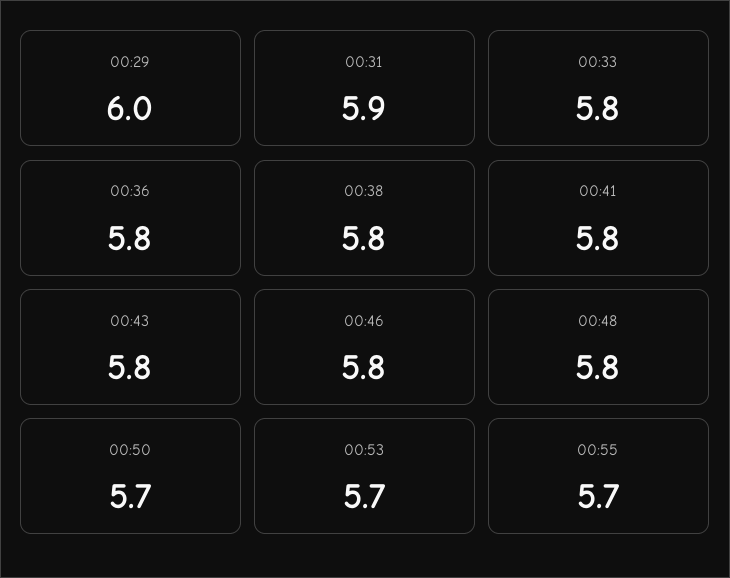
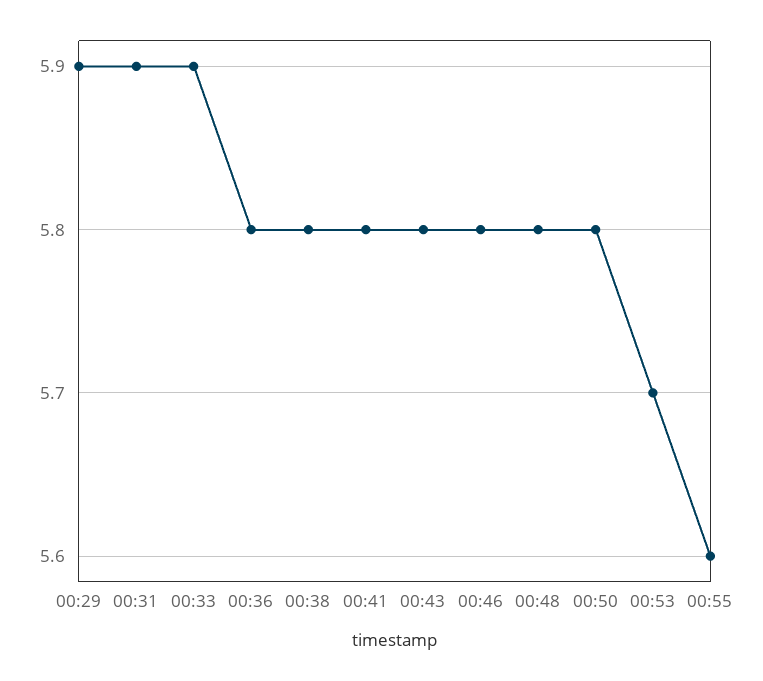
  {
-   "00:29": 6,
+   "00:29": 5.9,
    "00:31": 5.9,
-   "00:33": 5.8,
+   "00:33": 5.9,
    "00:36": 5.8,
    "00:38": 5.8,
    "00:41": 5.8,
    "00:43": 5.8,
    "00:46": 5.8,
    "00:48": 5.8,
-   "00:50": 5.7,
+   "00:50": 5.8,
    "00:53": 5.7,
-   "00:55": 5.7
+   "00:55": 5.6
  }

